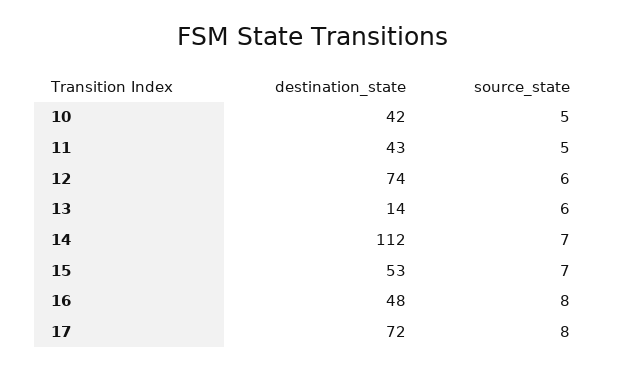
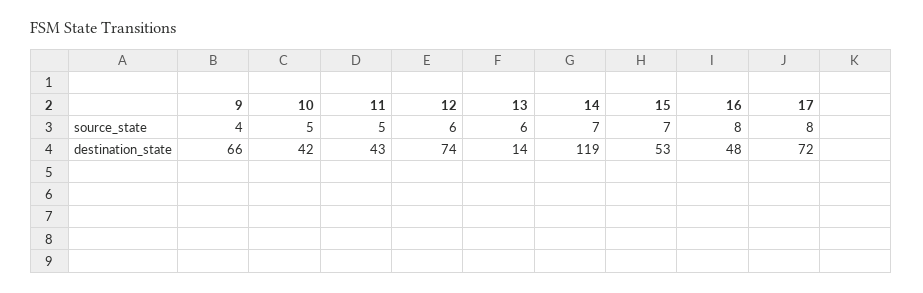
  {
    "destination_state": {
      "10": 42,
      "11": 43,
      "12": 74,
      "13": 14,
-     "14": 112,
+     "14": 119,
      "15": 53,
      "16": 48,
-     "17": 72
+     "17": 72,
+     "9": 66
    },
    "source_state": {
      "10": 5,
      "11": 5,
      "12": 6,
      "13": 6,
      "14": 7,
      "15": 7,
      "16": 8,
-     "17": 8
+     "17": 8,
+     "9": 4
    }
  }

